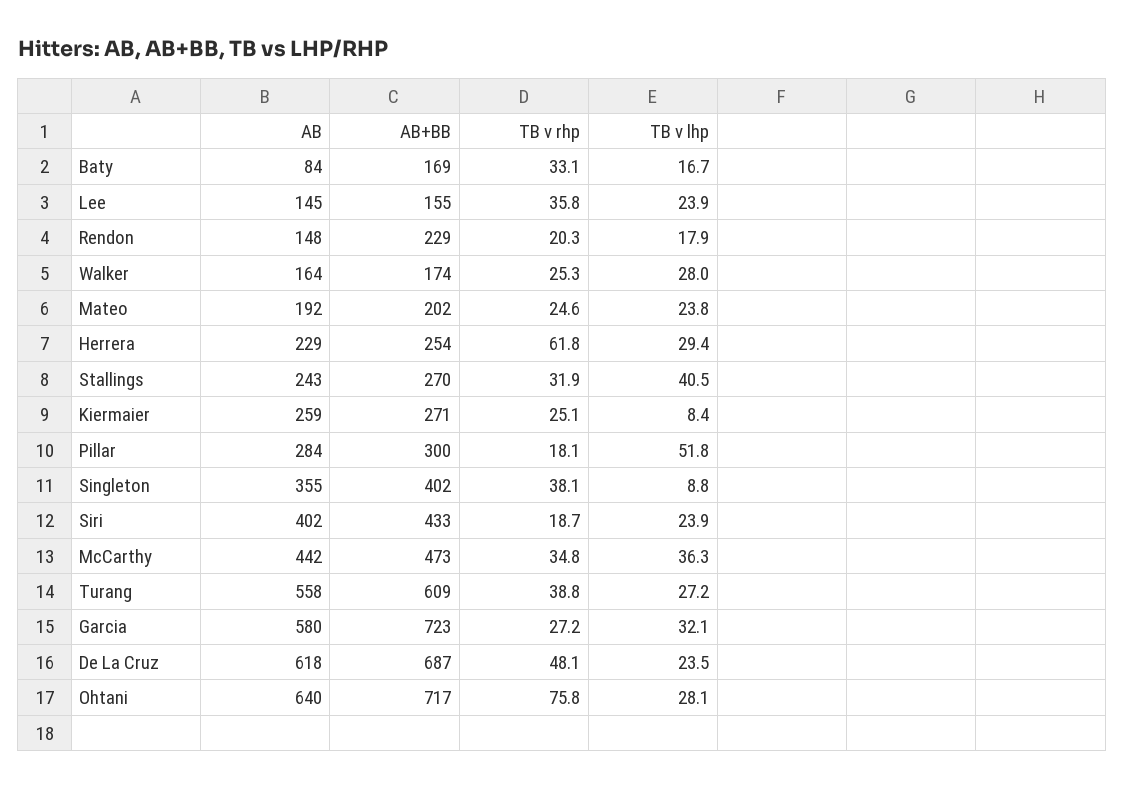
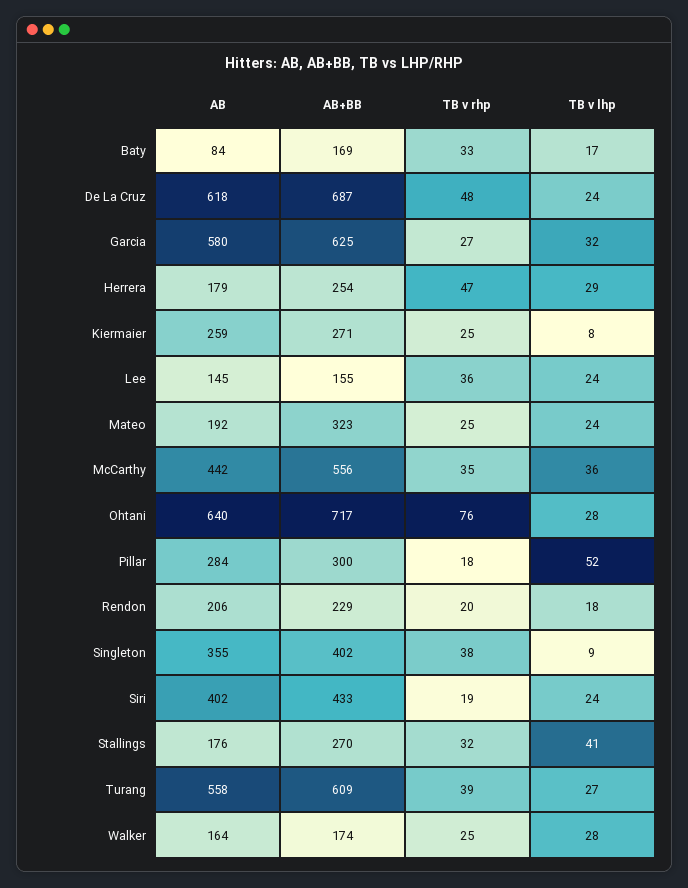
  {
    "AB": {
      "Baty": 84,
      "Lee": 145,
-     "Rendon": 148,
+     "Rendon": 206,
      "Walker": 164,
      "Mateo": 192,
-     "Herrera": 229,
+     "Herrera": 179,
-     "Stallings": 243,
+     "Stallings": 176,
      "Kiermaier": 259,
      "Pillar": 284,
      "Singleton": 355,
      "Siri": 402,
      "McCarthy": 442,
      "Turang": 558,
      "Garcia": 580,
      "De La Cruz": 618,
      "Ohtani": 640
    },
    "AB+BB": {
      "Baty": 169,
      "Lee": 155,
      "Rendon": 229,
      "Walker": 174,
-     "Mateo": 202,
+     "Mateo": 323,
      "Herrera": 254,
      "Stallings": 270,
      "Kiermaier": 271,
      "Pillar": 300,
      "Singleton": 402,
      "Siri": 433,
-     "McCarthy": 473,
+     "McCarthy": 556,
      "Turang": 609,
-     "Garcia": 723,
+     "Garcia": 625,
      "De La Cruz": 687,
      "Ohtani": 717
    },
    "TB v rhp": {
      "Baty": 33.1,
      "Lee": 35.8,
      "Rendon": 20.3,
      "Walker": 25.3,
      "Mateo": 24.6,
-     "Herrera": 61.8,
+     "Herrera": 47,
      "Stallings": 31.9,
      "Kiermaier": 25.1,
      "Pillar": 18.1,
      "Singleton": 38.1,
      "Siri": 18.7,
      "McCarthy": 34.8,
      "Turang": 38.8,
      "Garcia": 27.2,
      "De La Cruz": 48.1,
      "Ohtani": 75.8
    },
    "TB v lhp": {
      "Baty": 16.7,
      "Lee": 23.9,
      "Rendon": 17.9,
      "Walker": 28,
      "Mateo": 23.8,
      "Herrera": 29.4,
      "Stallings": 40.5,
      "Kiermaier": 8.4,
      "Pillar": 51.8,
      "Singleton": 8.8,
      "Siri": 23.9,
      "McCarthy": 36.3,
      "Turang": 27.2,
      "Garcia": 32.1,
      "De La Cruz": 23.5,
      "Ohtani": 28.1
    }
  }

